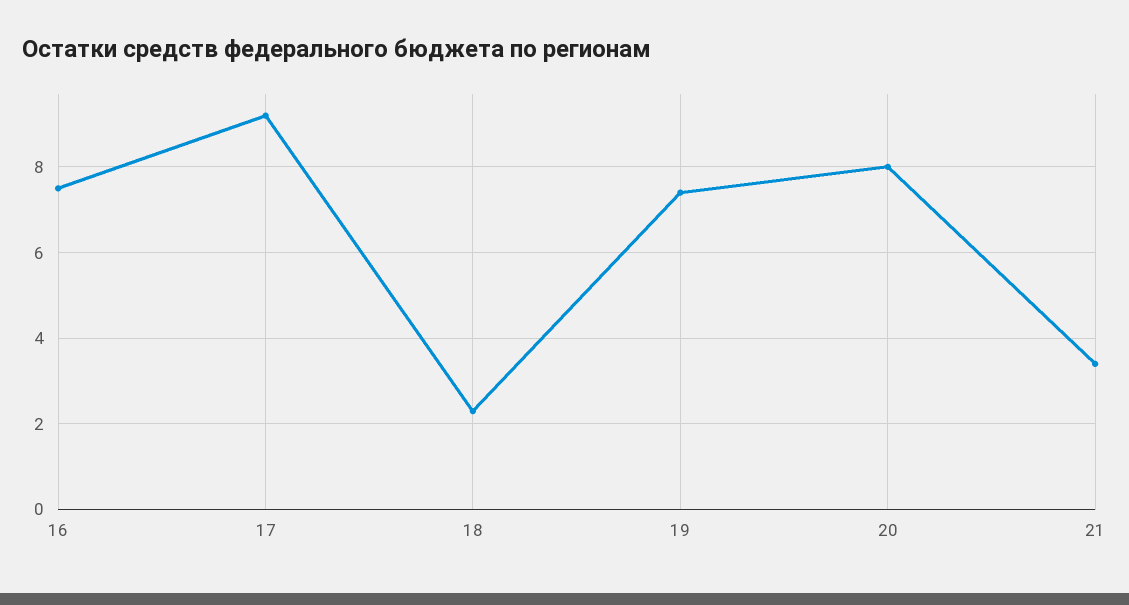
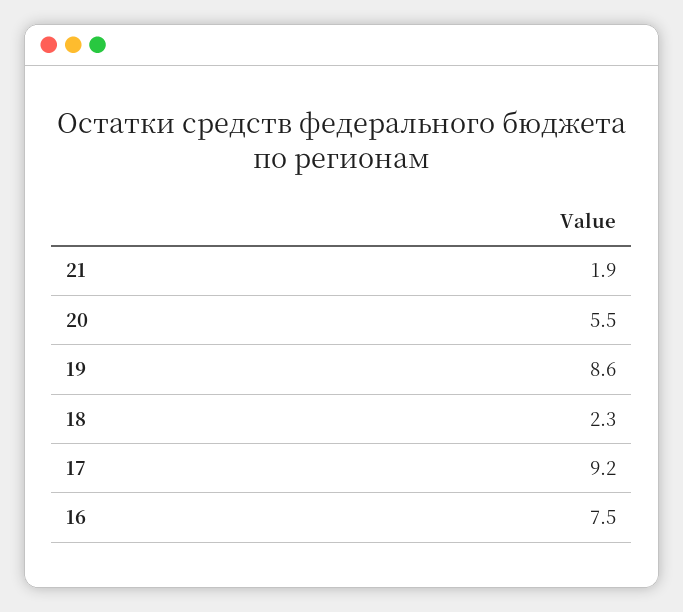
  {
    "16": 7.5,
    "17": 9.2,
    "18": 2.3,
-   "19": 7.5,
+   "19": 8.6,
-   "20": 8,
+   "20": 5.5,
-   "21": 3.5
+   "21": 1.9
  }

